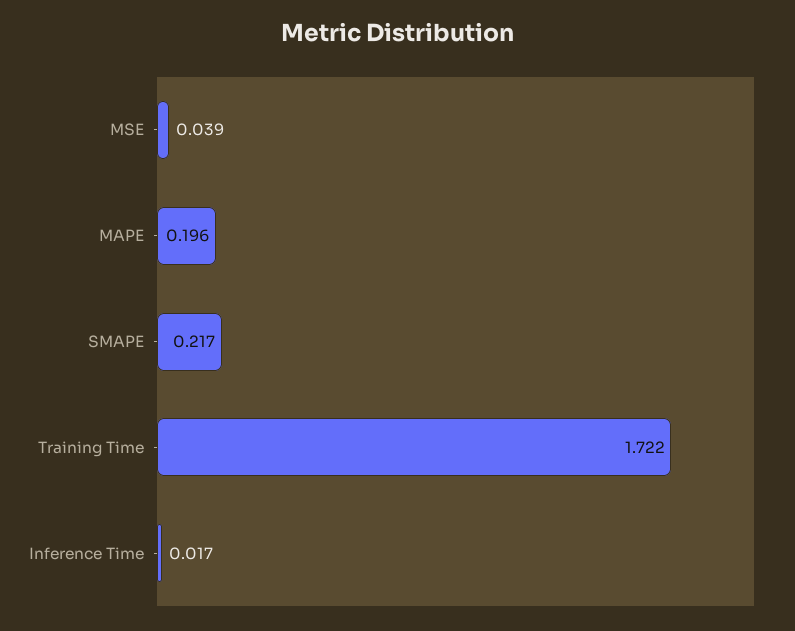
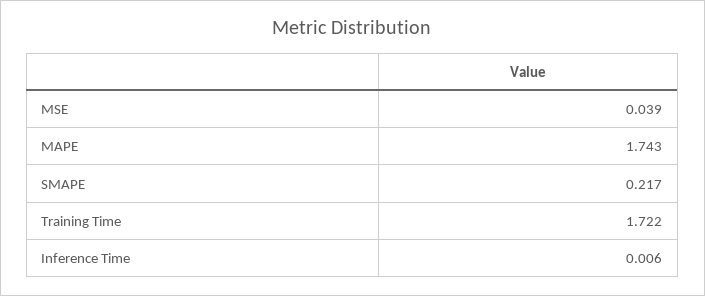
  {
    "MSE": 0.039,
-   "MAPE": 0.196,
+   "MAPE": 1.743,
    "SMAPE": 0.217,
    "Training Time": 1.722,
-   "Inference Time": 0.017
+   "Inference Time": 0.006
  }

